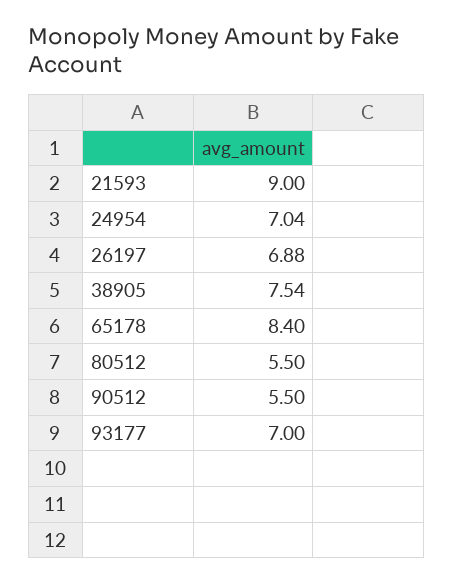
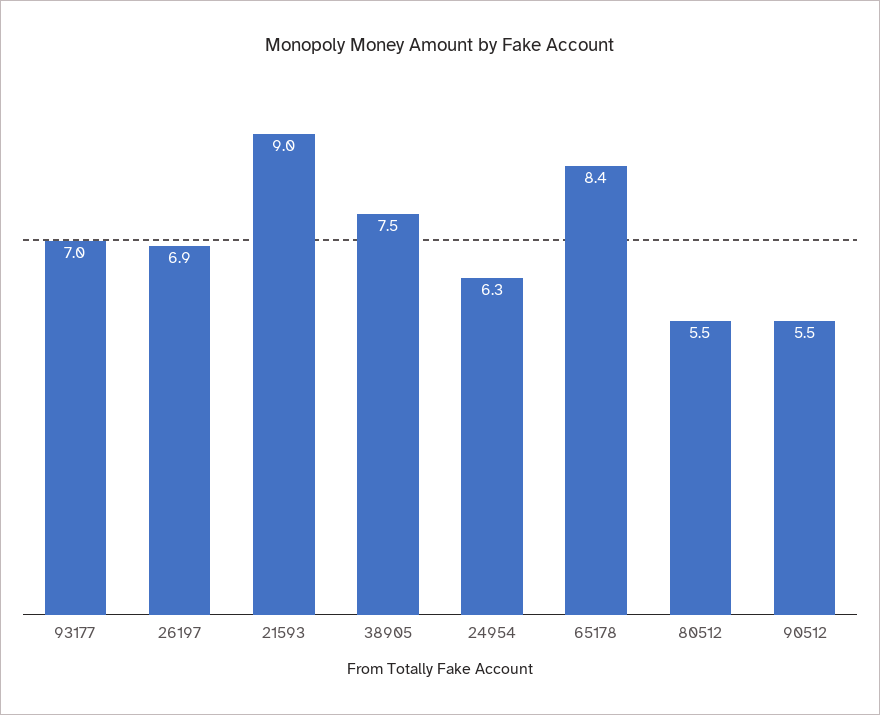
  {
    "21593": 9,
-   "24954": 7.04,
+   "24954": 6.3,
    "26197": 6.88,
    "38905": 7.54,
    "65178": 8.4,
    "80512": 5.5,
    "90512": 5.5,
    "93177": 7
  }

